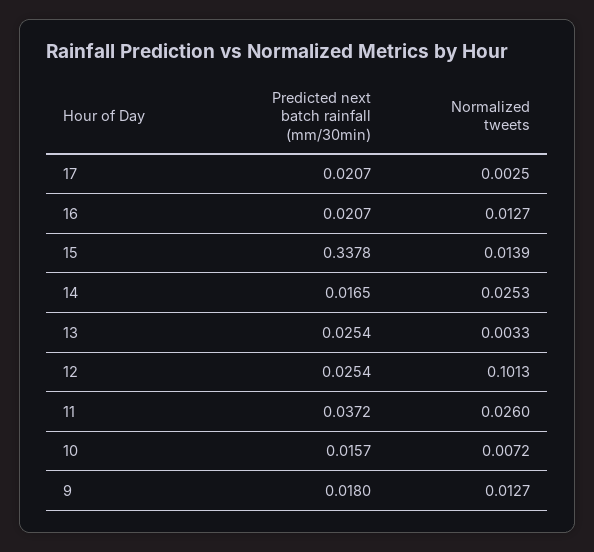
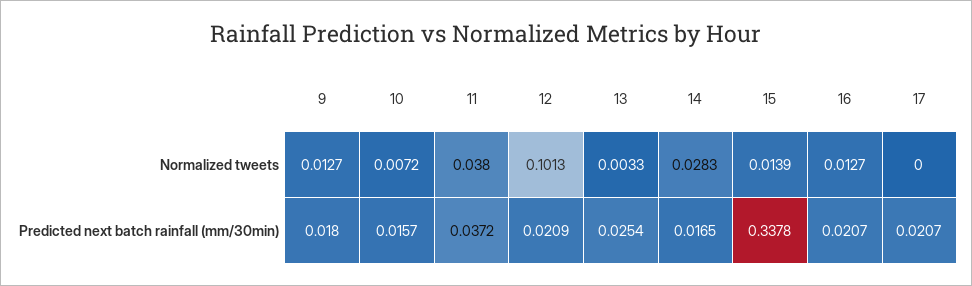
  {
    "Predicted next batch rainfall (mm/30min)": {
      "17": 0.0207,
      "16": 0.0207,
      "15": 0.3378,
      "14": 0.0165,
      "13": 0.0254,
-     "12": 0.0254,
+     "12": 0.0209,
      "11": 0.0372,
      "10": 0.0157,
      "9": 0.018
    },
    "Normalized tweets": {
-     "17": 0.0025,
+     "17": 0,
      "16": 0.0127,
      "15": 0.0139,
-     "14": 0.0253,
+     "14": 0.0283,
      "13": 0.0033,
      "12": 0.1013,
-     "11": 0.026,
+     "11": 0.038,
      "10": 0.0072,
      "9": 0.0127
    }
  }

